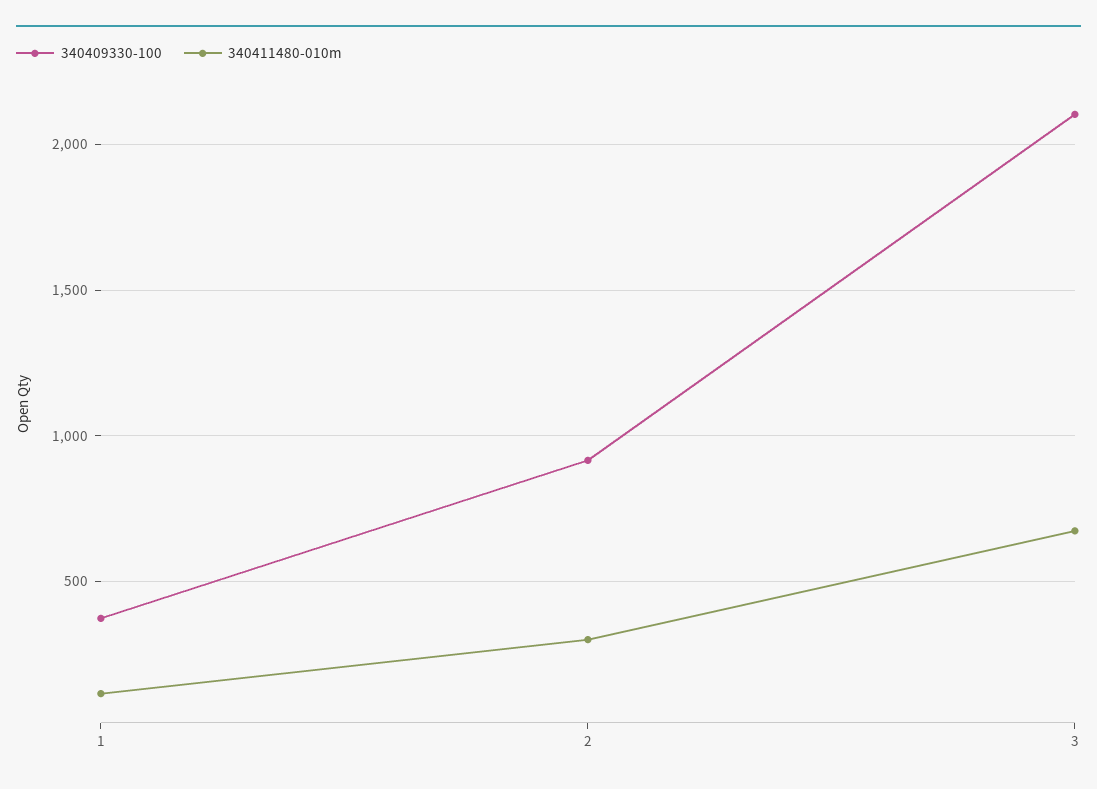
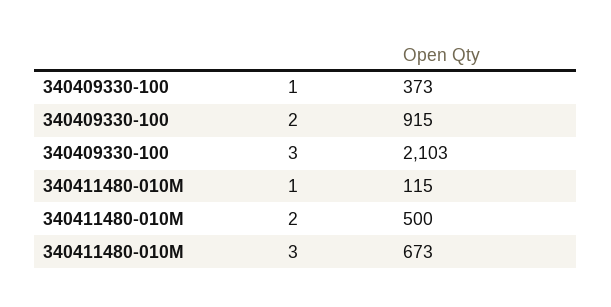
  {
    "340409330-100": {
      "1": 373,
      "2": 915,
      "3": 2103
    },
    "340411480-010m": {
      "1": 115,
-     "2": 300,
+     "2": 500,
      "3": 673
    }
  }

